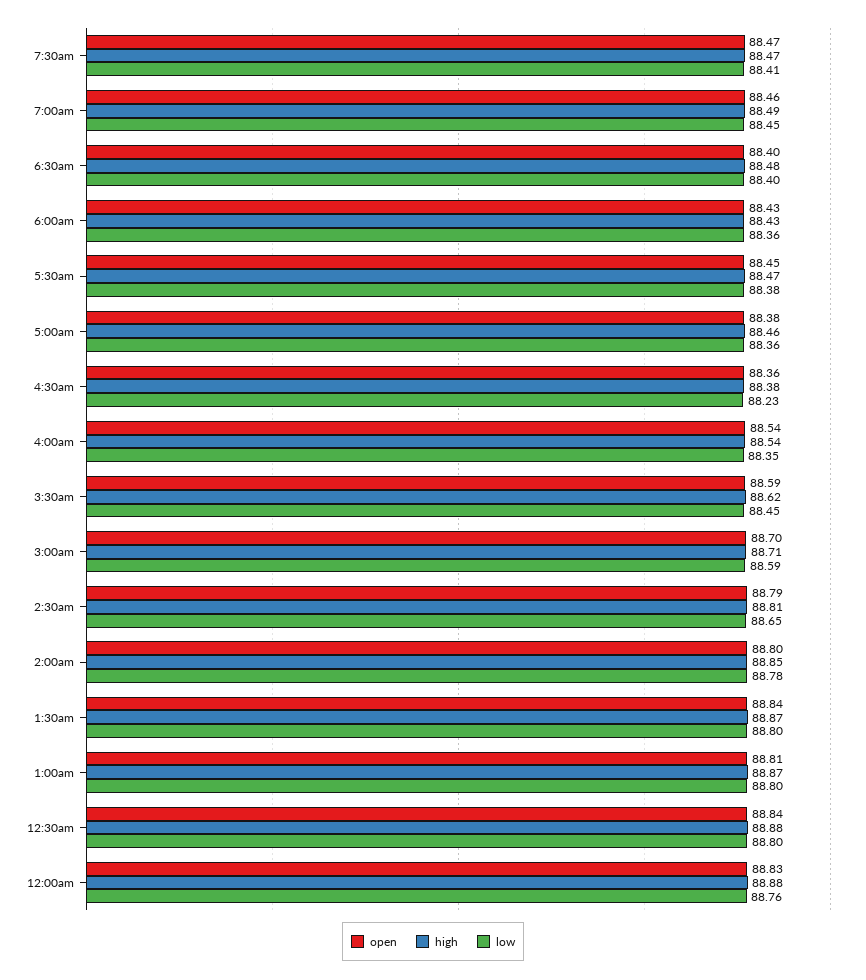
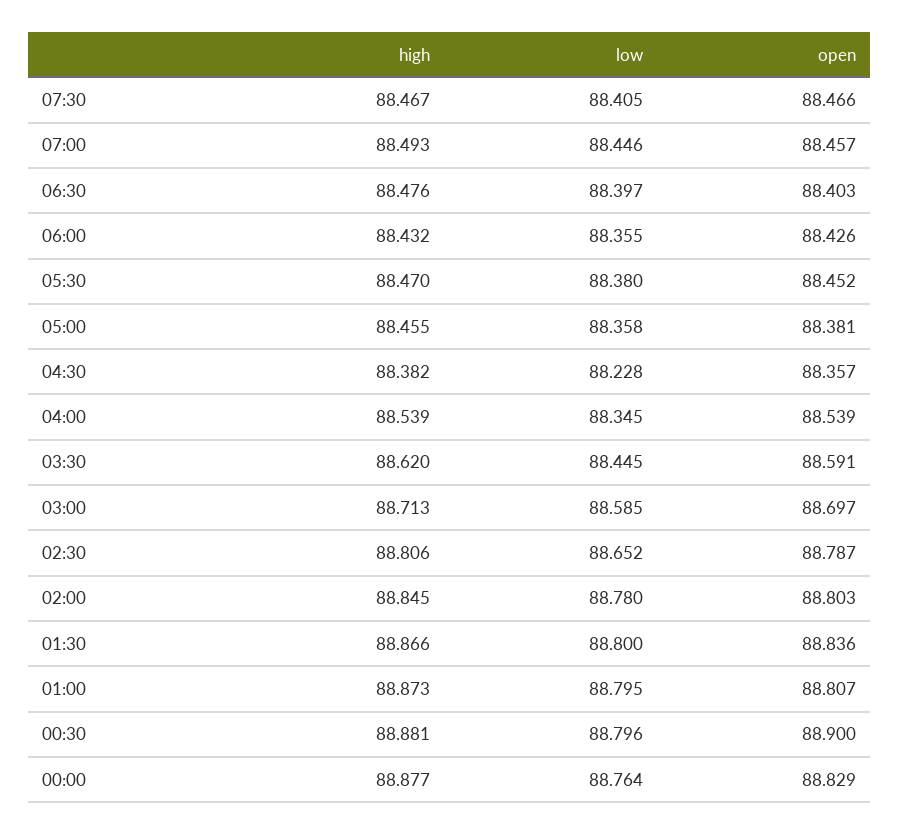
  {
    "open": {
      "7:30am": 88.466,
      "7:00am": 88.457,
      "6:30am": 88.403,
      "6:00am": 88.426,
      "5:30am": 88.452,
      "5:00am": 88.381,
      "4:30am": 88.357,
      "4:00am": 88.539,
      "3:30am": 88.591,
      "3:00am": 88.697,
      "2:30am": 88.787,
      "2:00am": 88.803,
      "1:30am": 88.836,
      "1:00am": 88.807,
-     "12:30am": 88.84,
+     "12:30am": 88.9,
      "12:00am": 88.829
    },
    "high": {
      "7:30am": 88.467,
      "7:00am": 88.493,
      "6:30am": 88.476,
      "6:00am": 88.432,
      "5:30am": 88.47,
      "5:00am": 88.455,
      "4:30am": 88.382,
      "4:00am": 88.539,
      "3:30am": 88.62,
      "3:00am": 88.713,
      "2:30am": 88.806,
      "2:00am": 88.845,
      "1:30am": 88.866,
      "1:00am": 88.873,
      "12:30am": 88.881,
      "12:00am": 88.877
    },
    "low": {
      "7:30am": 88.405,
      "7:00am": 88.446,
      "6:30am": 88.397,
      "6:00am": 88.355,
      "5:30am": 88.38,
      "5:00am": 88.358,
      "4:30am": 88.228,
      "4:00am": 88.345,
      "3:30am": 88.445,
      "3:00am": 88.585,
      "2:30am": 88.652,
      "2:00am": 88.78,
      "1:30am": 88.8,
      "1:00am": 88.795,
      "12:30am": 88.796,
      "12:00am": 88.764
    }
  }

